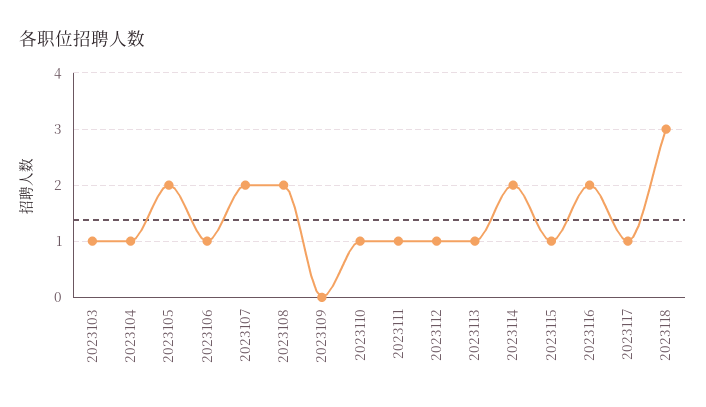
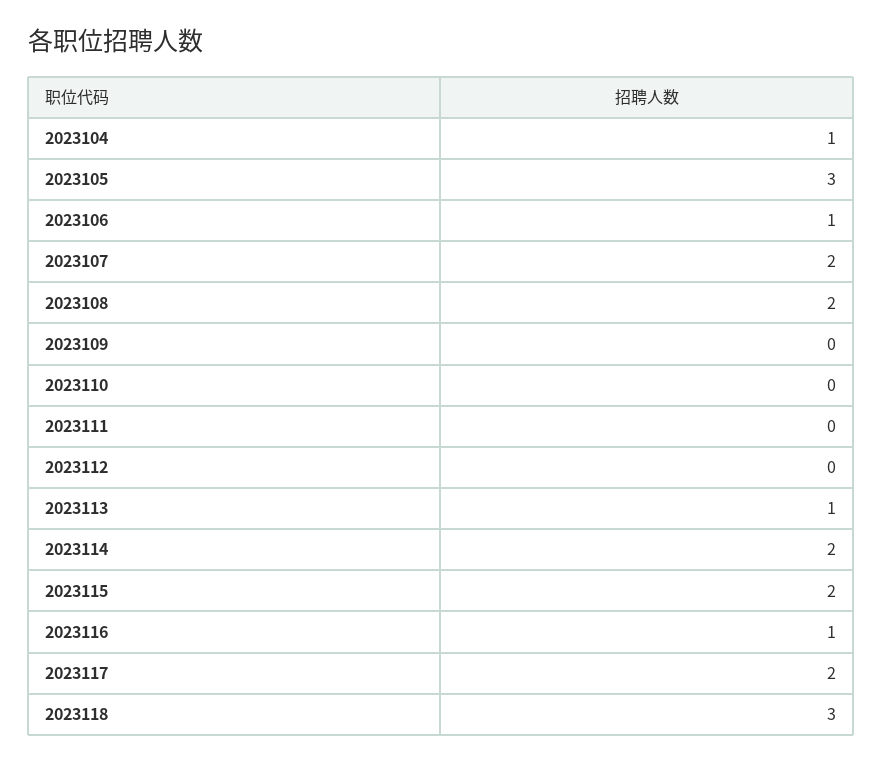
  {
-   "2023103": 1,
    "2023104": 1,
-   "2023105": 2,
+   "2023105": 3,
    "2023106": 1,
    "2023107": 2,
    "2023108": 2,
    "2023109": 0,
-   "2023110": 1,
+   "2023110": 0,
-   "2023111": 1,
+   "2023111": 0,
-   "2023112": 1,
+   "2023112": 0,
    "2023113": 1,
    "2023114": 2,
-   "2023115": 1,
+   "2023115": 2,
-   "2023116": 2,
+   "2023116": 1,
-   "2023117": 1,
+   "2023117": 2,
    "2023118": 3
  }

